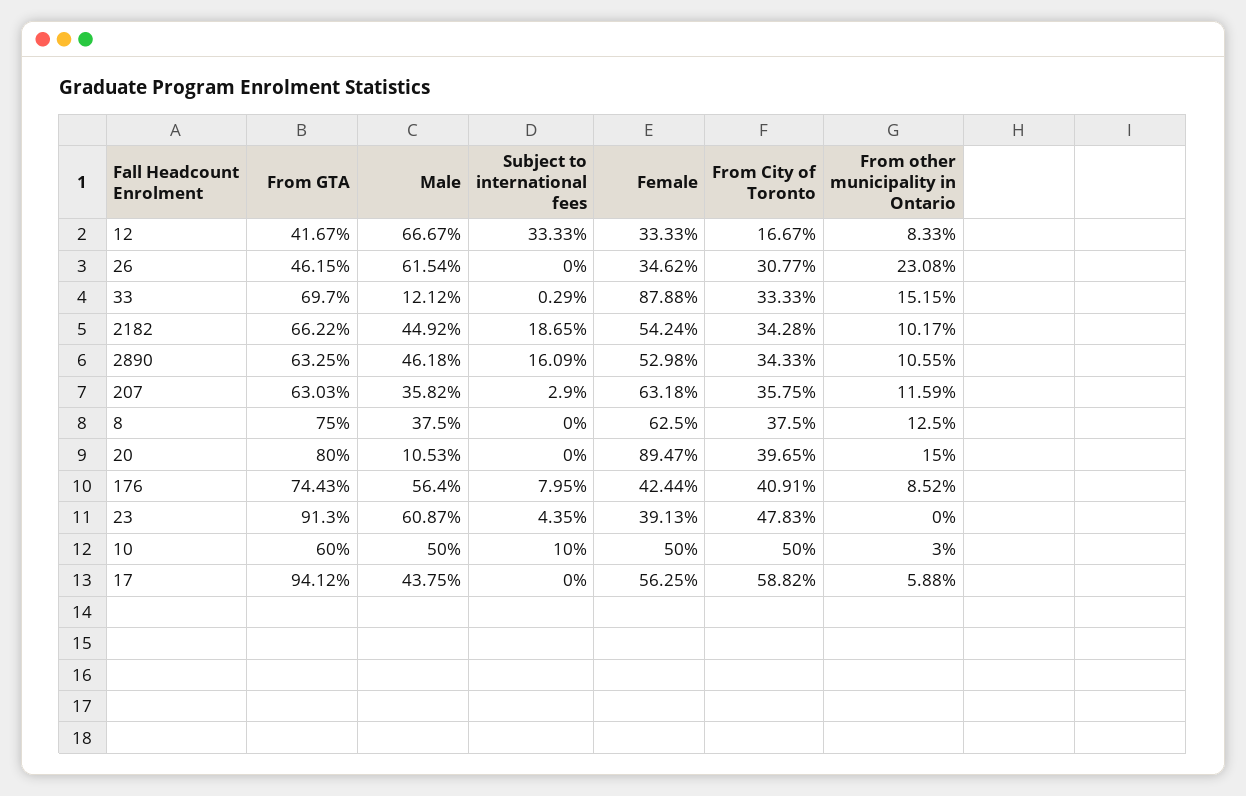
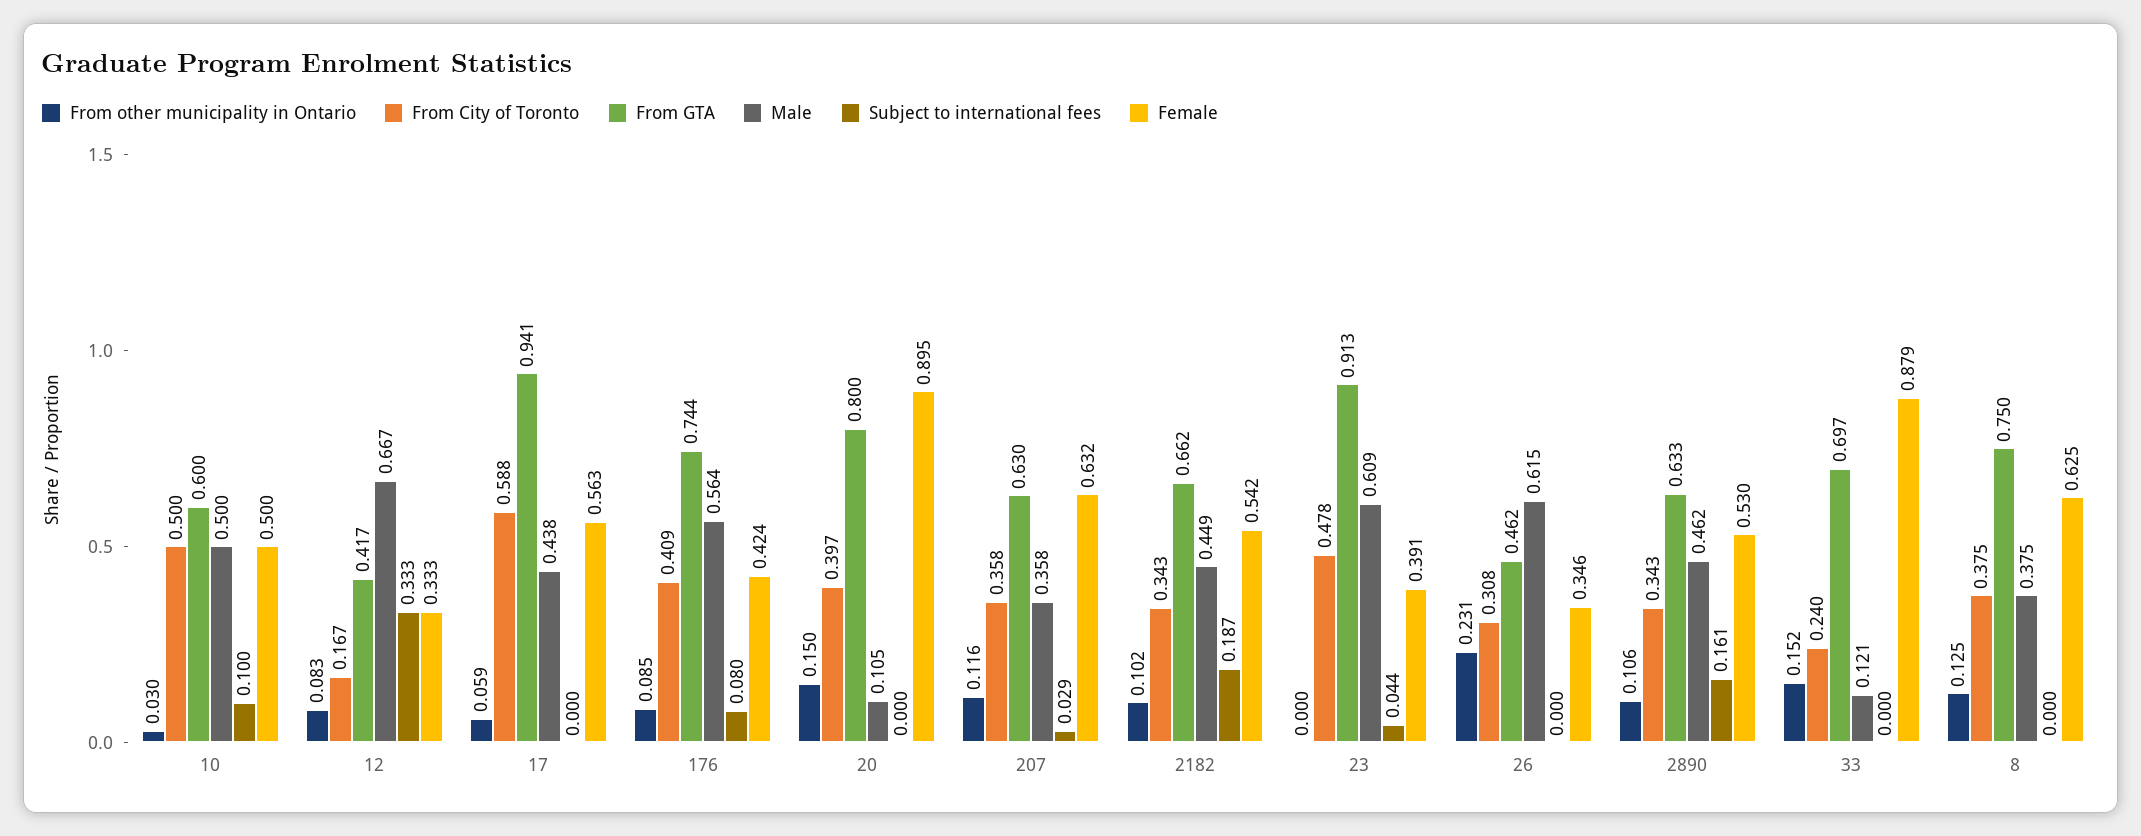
  {
    "From GTA": {
      "12": 0.4167,
      "26": 0.4615,
      "33": 0.697,
      "2182": 0.6622,
      "2890": 0.6325,
      "207": 0.6303,
      "8": 0.75,
      "20": 0.8,
      "176": 0.7443,
      "23": 0.913,
      "10": 0.6,
      "17": 0.9412
    },
    "Male": {
      "12": 0.6667,
      "26": 0.6154,
      "33": 0.1212,
      "2182": 0.4492,
      "2890": 0.4618,
      "207": 0.3582,
      "8": 0.375,
      "20": 0.1053,
      "176": 0.564,
      "23": 0.6087,
      "10": 0.5,
      "17": 0.4375
    },
    "Subject to international fees": {
      "12": 0.3333,
      "26": 0,
-     "33": 0.0029,
+     "33": 0,
      "2182": 0.1865,
      "2890": 0.1609,
      "207": 0.029,
      "8": 0,
      "20": 0,
      "176": 0.0795,
      "23": 0.0435,
      "10": 0.1,
      "17": 0
    },
    "Female": {
      "12": 0.3333,
      "26": 0.3462,
      "33": 0.8788,
      "2182": 0.5424,
      "2890": 0.5298,
      "207": 0.6318,
      "8": 0.625,
      "20": 0.8947,
      "176": 0.4244,
      "23": 0.3913,
      "10": 0.5,
      "17": 0.5625
    },
    "From City of Toronto": {
      "12": 0.1667,
      "26": 0.3077,
-     "33": 0.3333,
+     "33": 0.24,
      "2182": 0.3428,
      "2890": 0.3433,
      "207": 0.3575,
      "8": 0.375,
      "20": 0.3965,
      "176": 0.4091,
      "23": 0.4783,
      "10": 0.5,
      "17": 0.5882
    },
    "From other municipality in Ontario": {
      "12": 0.0833,
      "26": 0.2308,
      "33": 0.1515,
      "2182": 0.1017,
      "2890": 0.1055,
      "207": 0.1159,
      "8": 0.125,
      "20": 0.15,
      "176": 0.0852,
      "23": 0,
      "10": 0.03,
      "17": 0.0588
    }
  }

